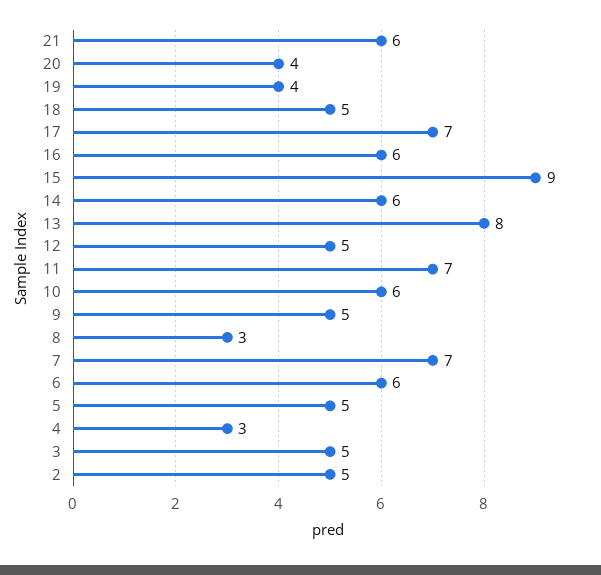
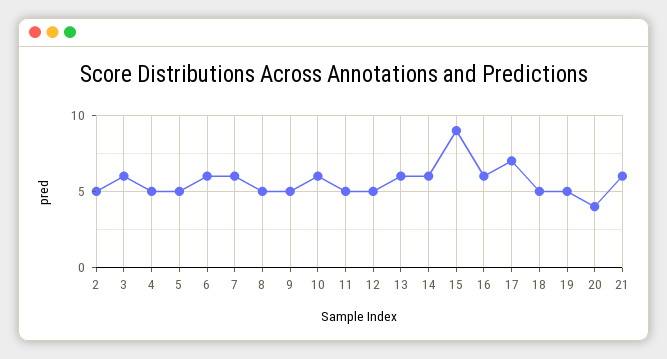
  {
    "21": 6,
    "20": 4,
-   "19": 4,
+   "19": 5,
    "18": 5,
    "17": 7,
    "16": 6,
    "15": 9,
    "14": 6,
-   "13": 8,
+   "13": 6,
    "12": 5,
-   "11": 7,
+   "11": 5,
    "10": 6,
    "9": 5,
-   "8": 3,
+   "8": 5,
-   "7": 7,
+   "7": 6,
    "6": 6,
    "5": 5,
-   "4": 3,
+   "4": 5,
-   "3": 5,
+   "3": 6,
    "2": 5
  }

